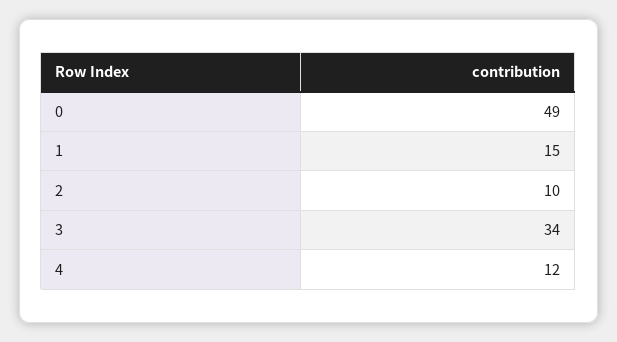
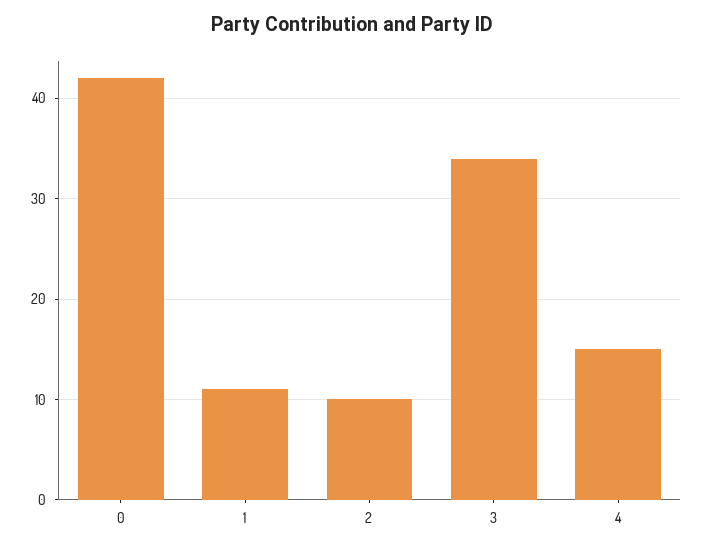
  {
-   "0": 49,
+   "0": 42,
-   "1": 15,
+   "1": 11,
    "2": 10,
    "3": 34,
-   "4": 12
+   "4": 15
  }

